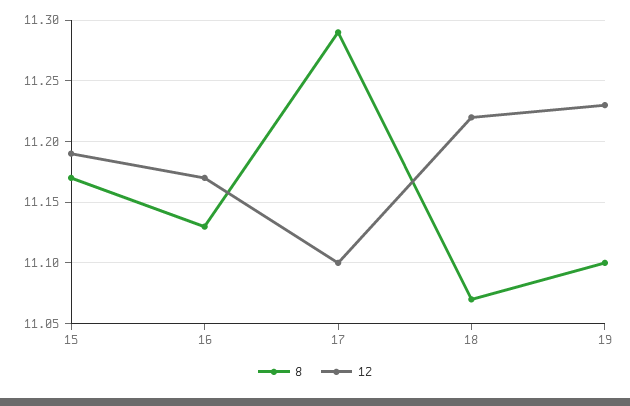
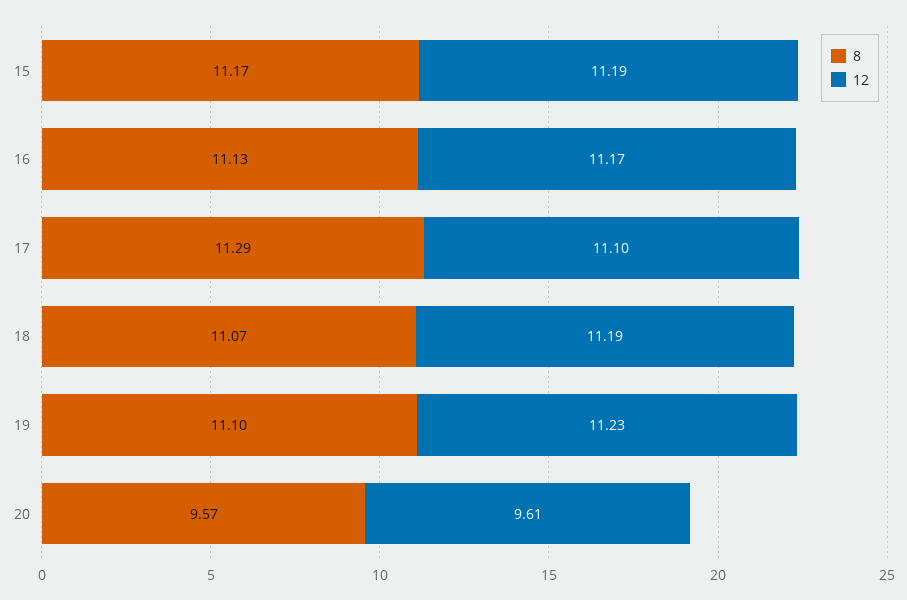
  {
    "8": {
      "15": 11.17,
      "16": 11.13,
      "17": 11.29,
      "18": 11.07,
-     "19": 11.1
+     "19": 11.1,
+     "20": 9.57
    },
    "12": {
      "15": 11.19,
      "16": 11.17,
      "17": 11.1,
-     "18": 11.22,
+     "18": 11.19,
-     "19": 11.23
+     "19": 11.23,
+     "20": 9.61
    }
  }

